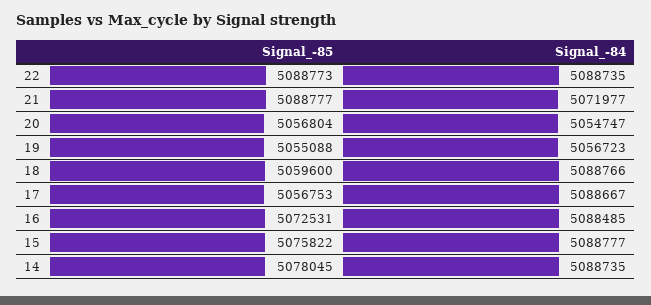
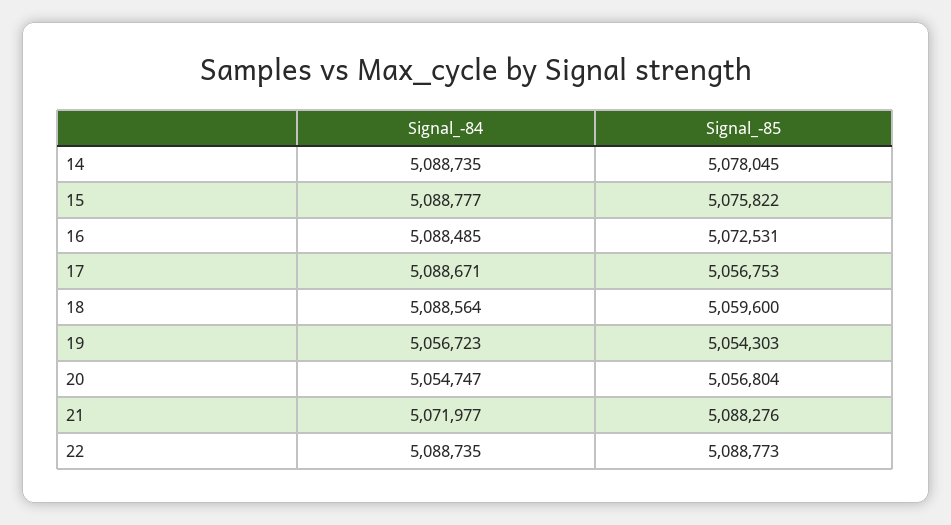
  {
    "Signal_-85": {
      "22": 5088773,
-     "21": 5088777,
+     "21": 5088276,
      "20": 5056804,
-     "19": 5055088,
+     "19": 5054303,
      "18": 5059600,
      "17": 5056753,
      "16": 5072531,
      "15": 5075822,
      "14": 5078045
    },
    "Signal_-84": {
      "22": 5088735,
      "21": 5071977,
      "20": 5054747,
      "19": 5056723,
-     "18": 5088766,
+     "18": 5088564,
-     "17": 5088667,
+     "17": 5088671,
      "16": 5088485,
      "15": 5088777,
      "14": 5088735
    }
  }

